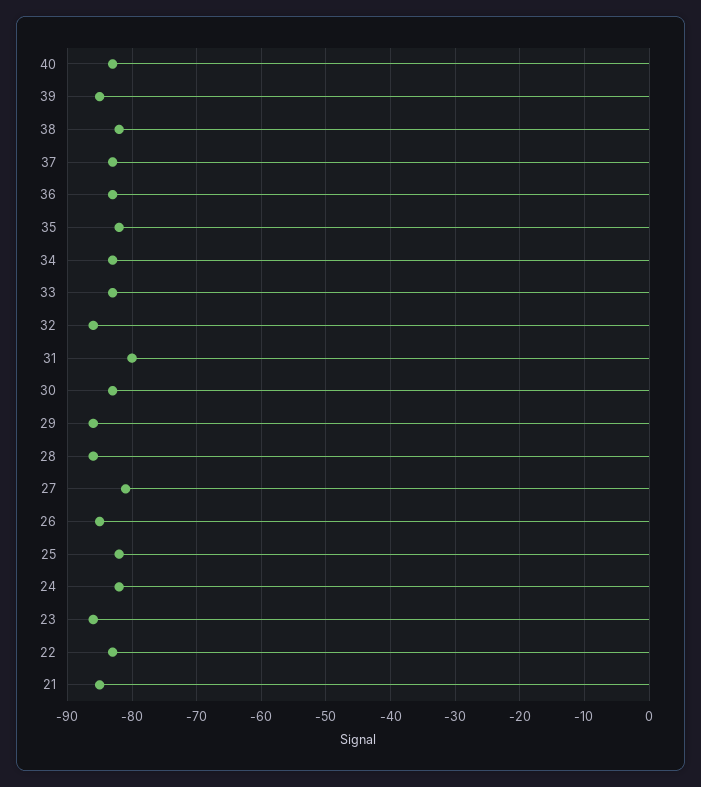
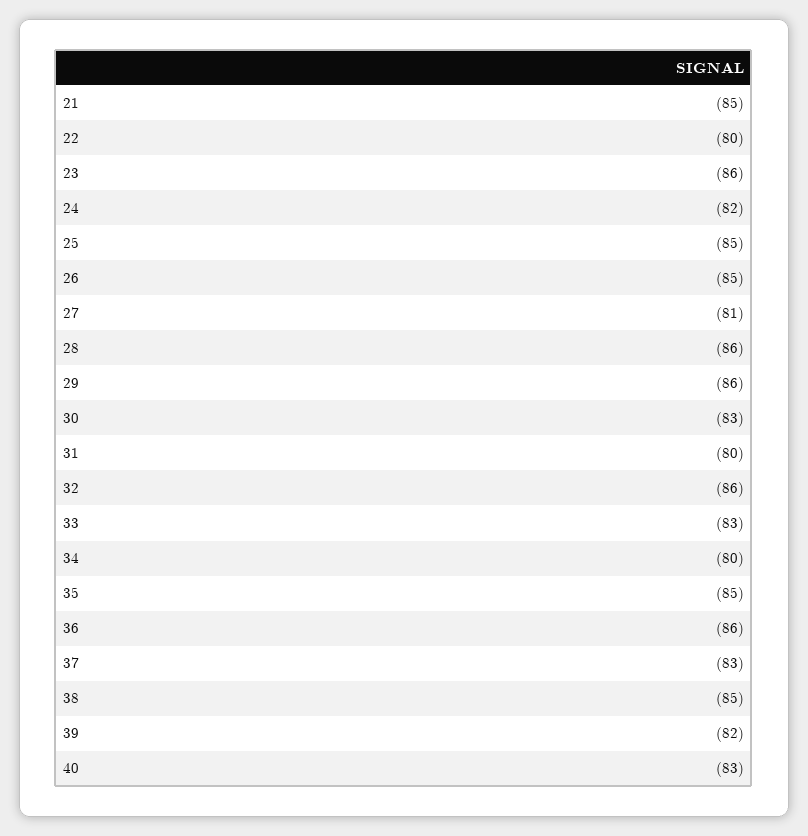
  {
    "40": -83,
-   "39": -85,
+   "39": -82,
-   "38": -82,
+   "38": -85,
    "37": -83,
-   "36": -83,
+   "36": -86,
-   "35": -82,
+   "35": -85,
-   "34": -83,
+   "34": -80,
    "33": -83,
    "32": -86,
    "31": -80,
    "30": -83,
    "29": -86,
    "28": -86,
    "27": -81,
    "26": -85,
-   "25": -82,
+   "25": -85,
    "24": -82,
    "23": -86,
-   "22": -83,
+   "22": -80,
    "21": -85
  }

